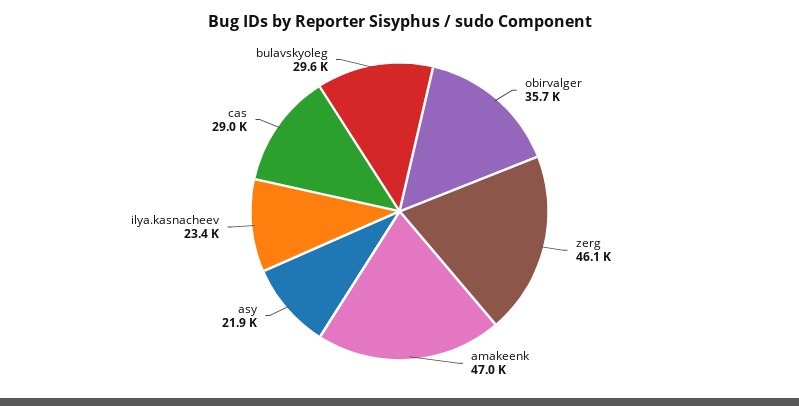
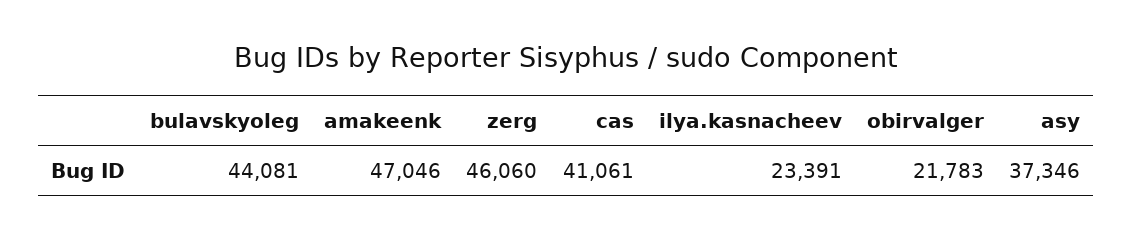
  {
-   "obirvalger": 35700,
+   "obirvalger": 21783,
    "zerg": 46060,
    "amakeenk": 47046,
-   "asy": 21900,
+   "asy": 37346,
    "ilya.kasnacheev": 23391,
-   "cas": 29000,
+   "cas": 41061,
-   "bulavskyoleg": 29600
+   "bulavskyoleg": 44081
  }

